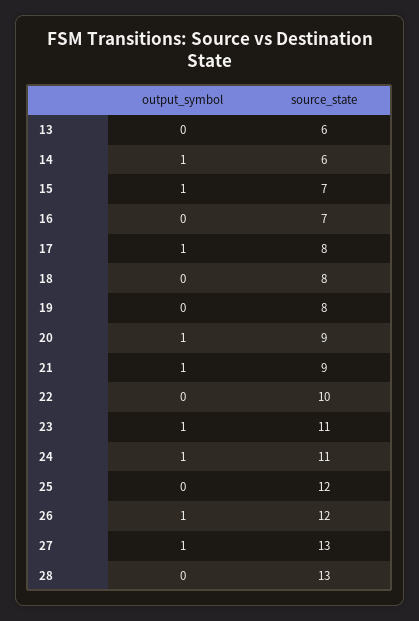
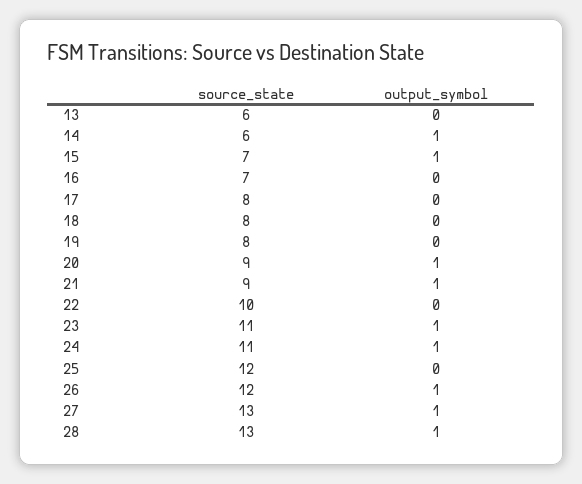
  {
    "output_symbol": {
      "13": 0,
      "14": 1,
      "15": 1,
      "16": 0,
-     "17": 1,
+     "17": 0,
      "18": 0,
      "19": 0,
      "20": 1,
      "21": 1,
      "22": 0,
      "23": 1,
      "24": 1,
      "25": 0,
      "26": 1,
      "27": 1,
-     "28": 0
+     "28": 1
    },
    "source_state": {
      "13": 6,
      "14": 6,
      "15": 7,
      "16": 7,
      "17": 8,
      "18": 8,
      "19": 8,
      "20": 9,
      "21": 9,
      "22": 10,
      "23": 11,
      "24": 11,
      "25": 12,
      "26": 12,
      "27": 13,
      "28": 13
    }
  }

